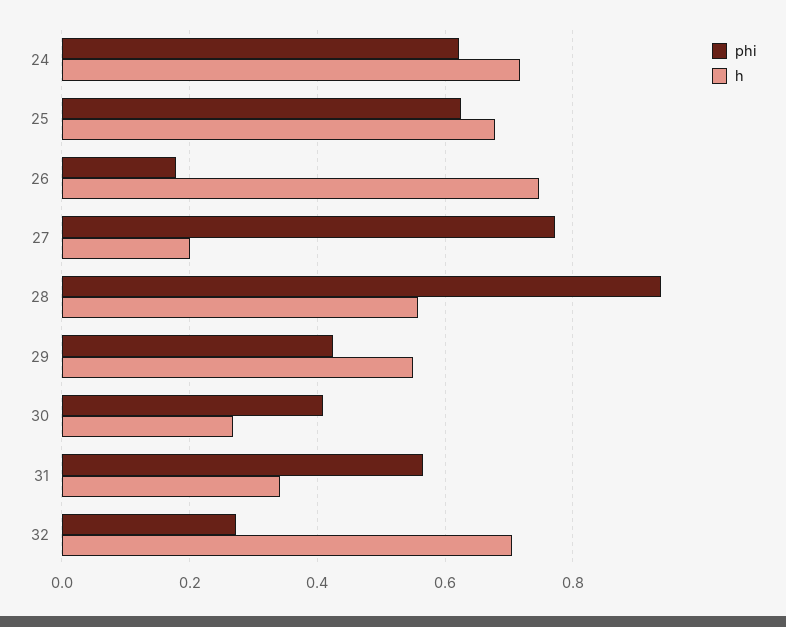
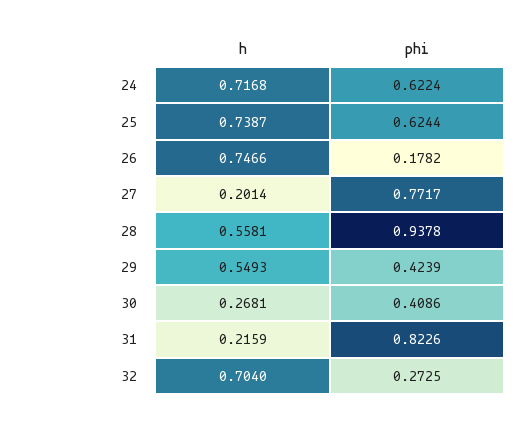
  {
    "phi": {
      "24": 0.6224,
      "25": 0.6244,
      "26": 0.1782,
      "27": 0.7717,
      "28": 0.9378,
      "29": 0.4239,
      "30": 0.4086,
-     "31": 0.56,
+     "31": 0.8226,
      "32": 0.2725
    },
    "h": {
      "24": 0.7168,
-     "25": 0.68,
+     "25": 0.7387,
      "26": 0.7466,
      "27": 0.2014,
      "28": 0.5581,
      "29": 0.5493,
      "30": 0.2681,
-     "31": 0.34,
+     "31": 0.2159,
      "32": 0.704
    }
  }

